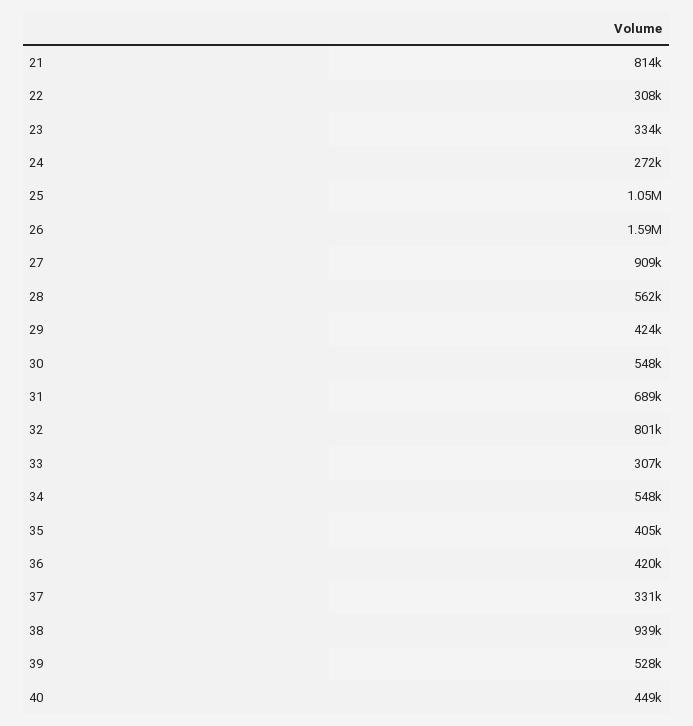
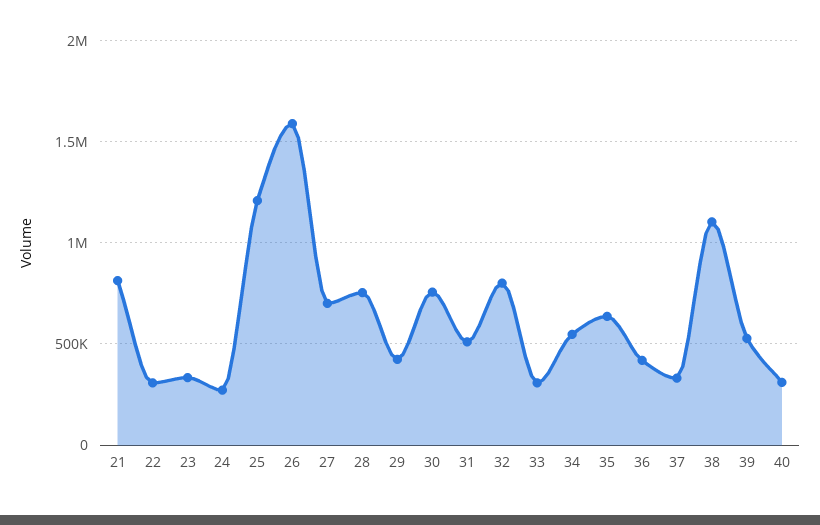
  {
    "21": 814000,
    "22": 308000,
    "23": 334000,
    "24": 272000,
-   "25": 1050000,
+   "25": 1200000,
    "26": 1590000,
-   "27": 909000,
+   "27": 700000,
-   "28": 562000,
+   "28": 750000,
    "29": 424000,
-   "30": 548000,
+   "30": 750000,
-   "31": 689000,
+   "31": 500000,
    "32": 801000,
    "33": 307000,
    "34": 548000,
-   "35": 405000,
+   "35": 650000,
    "36": 420000,
    "37": 331000,
-   "38": 939000,
+   "38": 1100000,
    "39": 528000,
-   "40": 449000
+   "40": 300000
  }

